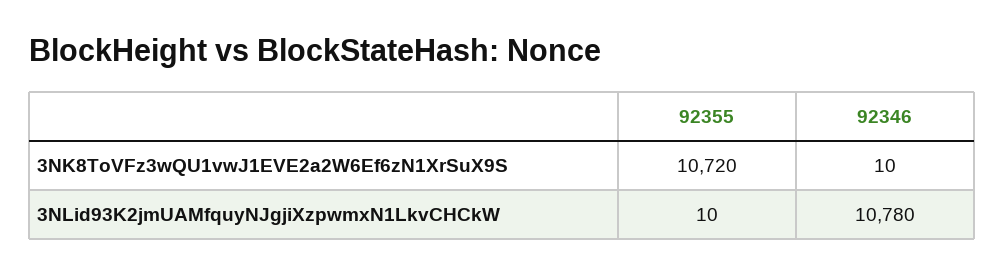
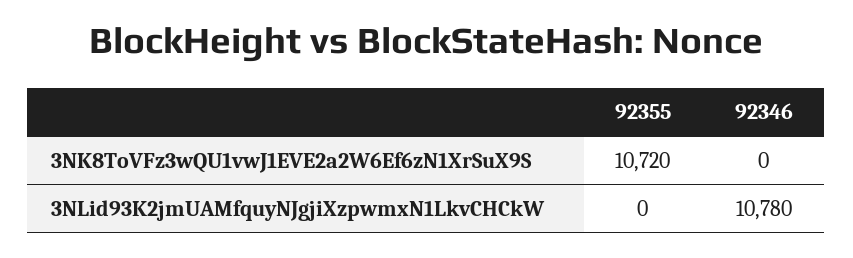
  {
    "92355": {
      "3NK8ToVFz3wQU1vwJ1EVE2a2W6Ef6zN1XrSuX9S": 10720,
-     "3NLid93K2jmUAMfquyNJgjiXzpwmxN1LkvCHCkW": 10
+     "3NLid93K2jmUAMfquyNJgjiXzpwmxN1LkvCHCkW": 0
    },
    "92346": {
-     "3NK8ToVFz3wQU1vwJ1EVE2a2W6Ef6zN1XrSuX9S": 10,
+     "3NK8ToVFz3wQU1vwJ1EVE2a2W6Ef6zN1XrSuX9S": 0,
      "3NLid93K2jmUAMfquyNJgjiXzpwmxN1LkvCHCkW": 10780
    }
  }

